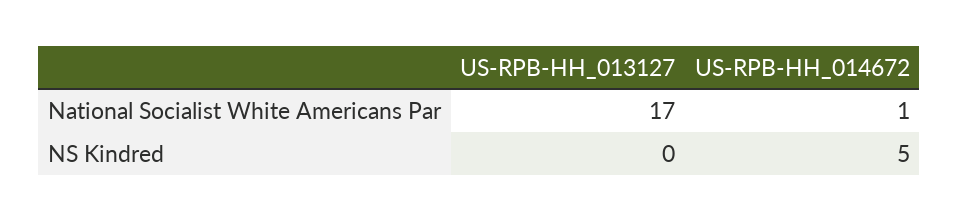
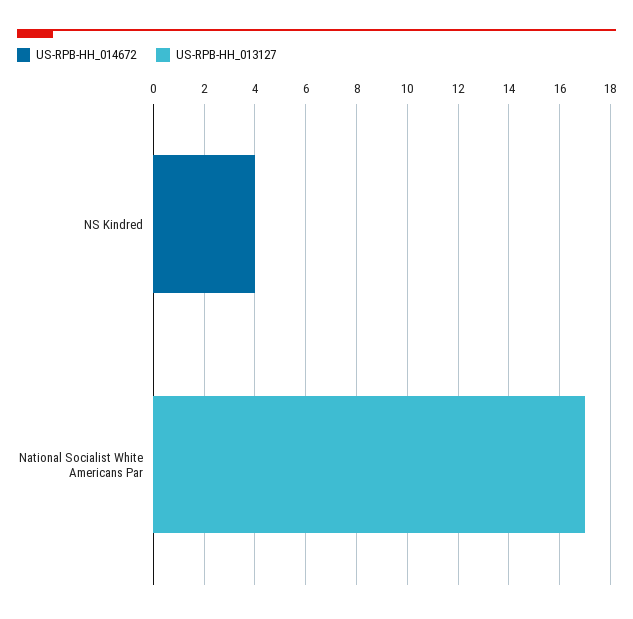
  {
    "US-RPB-HH_013127": {
      "National Socialist White Americans Par": 17,
      "NS Kindred": 0
    },
    "US-RPB-HH_014672": {
-     "National Socialist White Americans Par": 1,
+     "National Socialist White Americans Par": 0,
-     "NS Kindred": 5
+     "NS Kindred": 4
    }
  }

